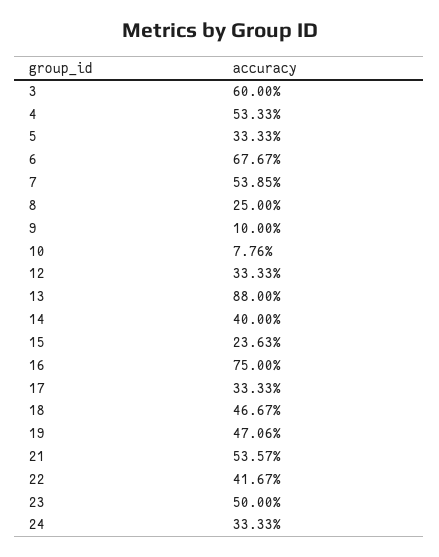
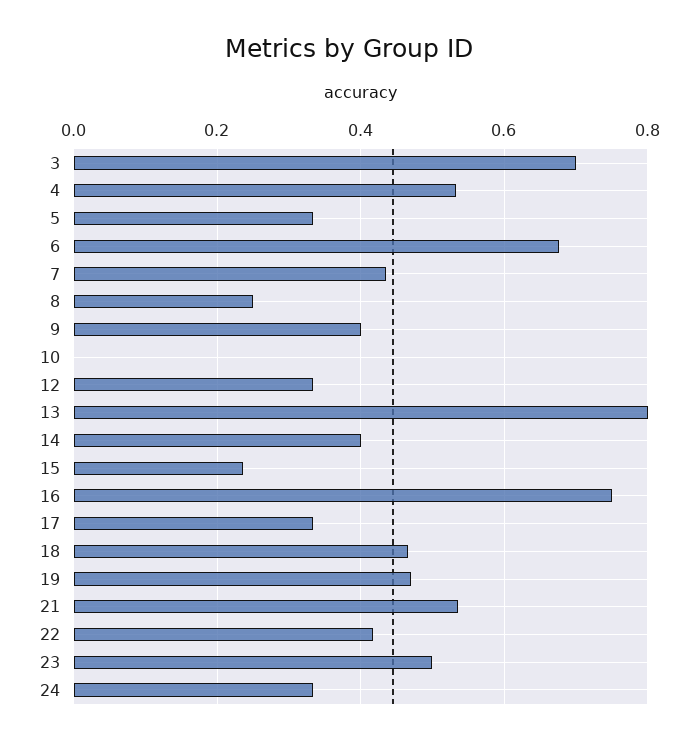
  {
-   "3": 0.6,
+   "3": 0.7,
    "4": 0.5333,
    "5": 0.3333,
    "6": 0.6767,
-   "7": 0.5385,
+   "7": 0.44,
    "8": 0.25,
-   "9": 0.1,
+   "9": 0.4,
-   "10": 0.0776,
+   "10": 0,
    "12": 0.3333,
-   "13": 0.88,
+   "13": 0.8,
    "14": 0.4,
    "15": 0.2363,
    "16": 0.75,
    "17": 0.3333,
    "18": 0.4667,
    "19": 0.4706,
    "21": 0.5357,
    "22": 0.4167,
    "23": 0.5,
    "24": 0.3333
  }

